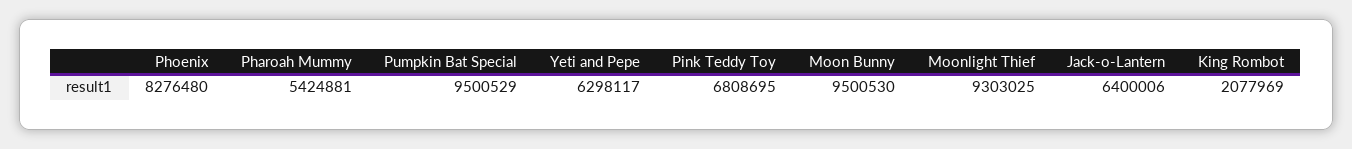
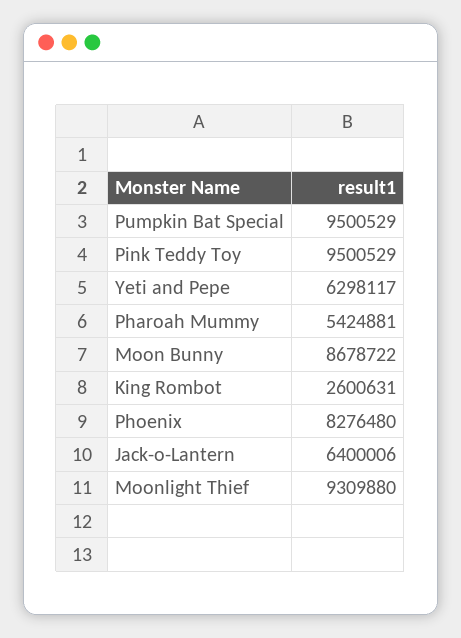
  {
    "Phoenix": 8276480,
    "Pharoah Mummy": 5424881,
    "Pumpkin Bat Special": 9500529,
    "Yeti and Pepe": 6298117,
-   "Pink Teddy Toy": 6808695,
+   "Pink Teddy Toy": 9500529,
-   "Moon Bunny": 9500530,
+   "Moon Bunny": 8678722,
-   "Moonlight Thief": 9303025,
+   "Moonlight Thief": 9309880,
    "Jack-o-Lantern": 6400006,
-   "King Rombot": 2077969
+   "King Rombot": 2600631
  }

